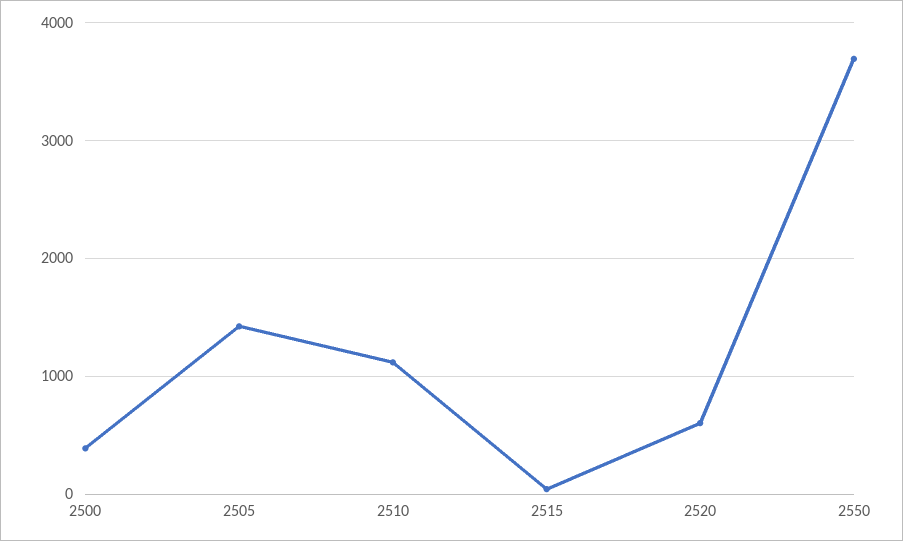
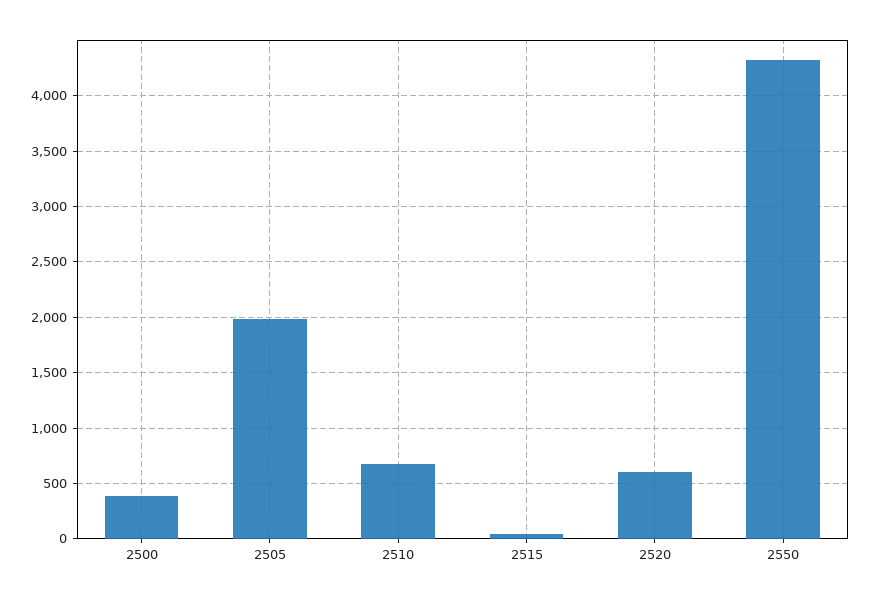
  {
    "2500": 400,
-   "2505": 1400,
+   "2505": 2000,
-   "2510": 1100,
+   "2510": 700,
    "2515": 0,
    "2520": 600,
-   "2550": 3700
+   "2550": 4300
  }

